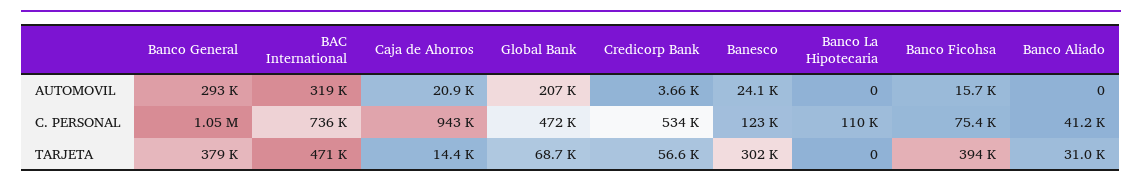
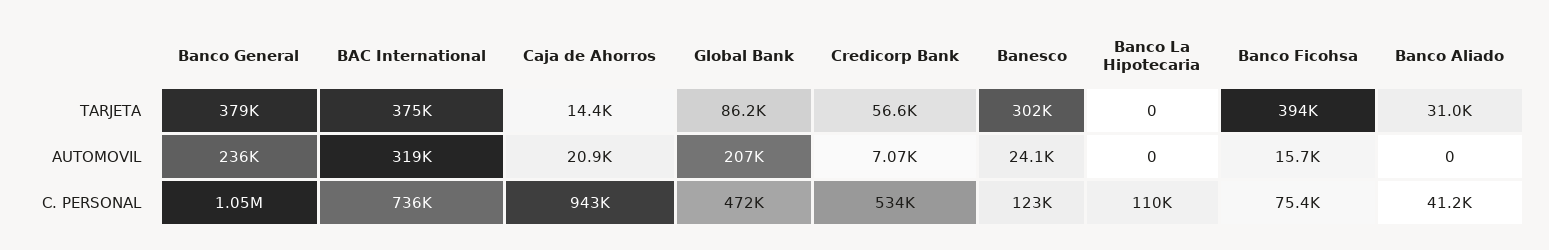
  {
    "Banco General": {
-     "AUTOMOVIL": 293000,
+     "AUTOMOVIL": 236000,
      "C. PERSONAL": 1050000,
      "TARJETA": 379000
    },
    "BAC International": {
      "AUTOMOVIL": 319000,
      "C. PERSONAL": 736000,
-     "TARJETA": 471000
+     "TARJETA": 375000
    },
    "Caja de Ahorros": {
      "AUTOMOVIL": 20900,
      "C. PERSONAL": 943000,
      "TARJETA": 14400
    },
    "Global Bank": {
      "AUTOMOVIL": 207000,
      "C. PERSONAL": 472000,
-     "TARJETA": 68700
+     "TARJETA": 86200
    },
    "Credicorp Bank": {
-     "AUTOMOVIL": 3660,
+     "AUTOMOVIL": 7070,
      "C. PERSONAL": 534000,
      "TARJETA": 56600
    },
    "Banesco": {
      "AUTOMOVIL": 24100,
      "C. PERSONAL": 123000,
      "TARJETA": 302000
    },
    "Banco La Hipotecaria": {
      "AUTOMOVIL": 0,
      "C. PERSONAL": 110000,
      "TARJETA": 0
    },
    "Banco Ficohsa": {
      "AUTOMOVIL": 15700,
      "C. PERSONAL": 75400,
      "TARJETA": 394000
    },
    "Banco Aliado": {
      "AUTOMOVIL": 0,
      "C. PERSONAL": 41200,
      "TARJETA": 31000
    }
  }

